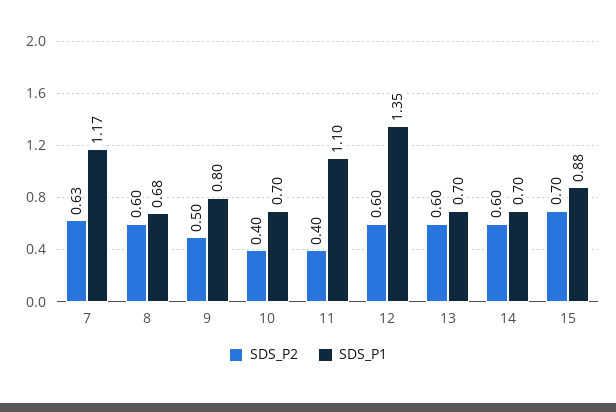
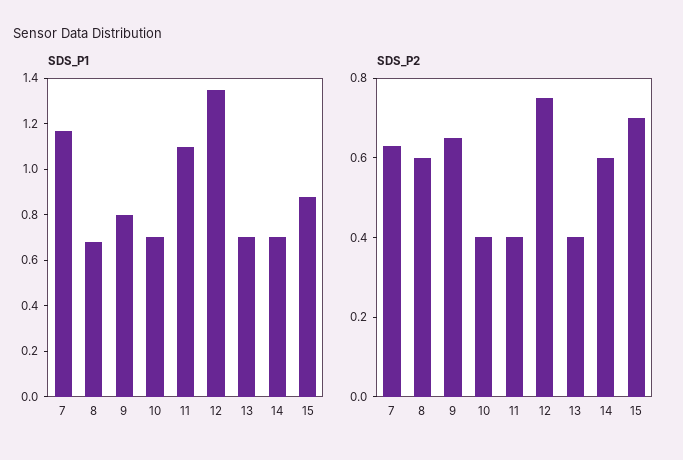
  {
    "SDS_P2": {
      "7": 0.63,
      "8": 0.6,
-     "9": 0.5,
+     "9": 0.65,
      "10": 0.4,
      "11": 0.4,
-     "12": 0.6,
+     "12": 0.75,
-     "13": 0.6,
+     "13": 0.4,
      "14": 0.6,
      "15": 0.7
    },
    "SDS_P1": {
      "7": 1.17,
      "8": 0.68,
      "9": 0.8,
      "10": 0.7,
      "11": 1.1,
      "12": 1.35,
      "13": 0.7,
      "14": 0.7,
      "15": 0.88
    }
  }

